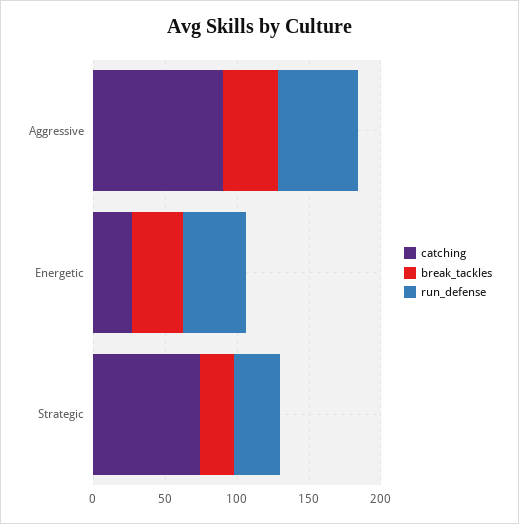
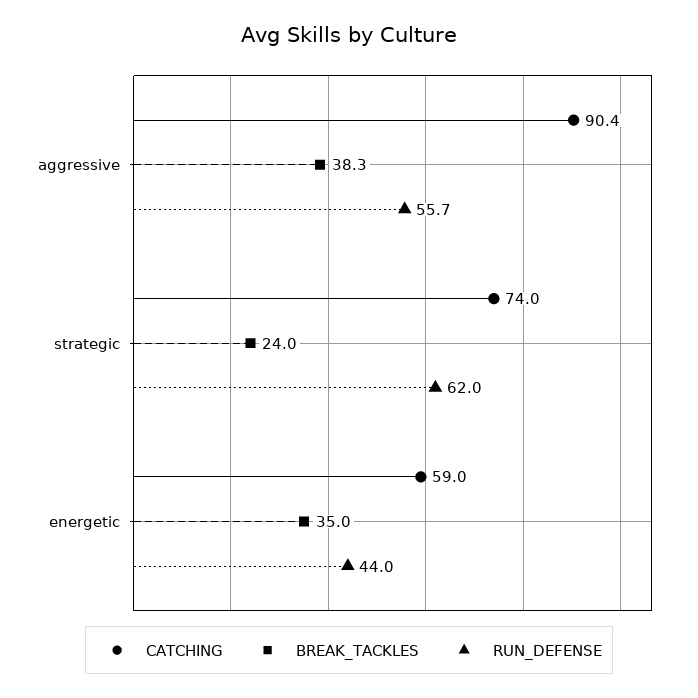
  {
    "catching": {
      "Aggressive": 90.4,
-     "Energetic": 30,
+     "Energetic": 59,
      "Strategic": 74
    },
    "break_tackles": {
      "Aggressive": 38.3,
      "Energetic": 35,
      "Strategic": 24
    },
    "run_defense": {
      "Aggressive": 55.7,
      "Energetic": 44,
-     "Strategic": 30
+     "Strategic": 62
    }
  }

